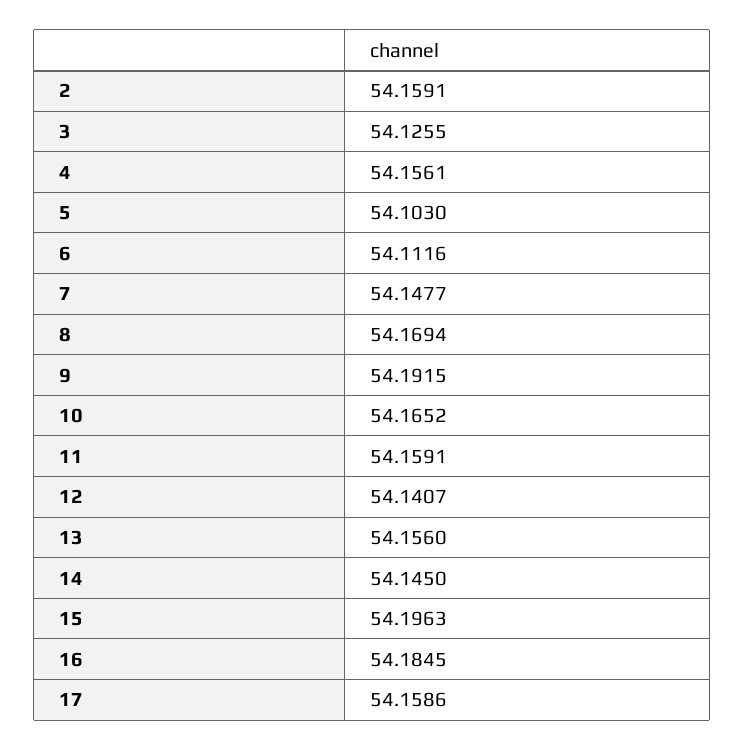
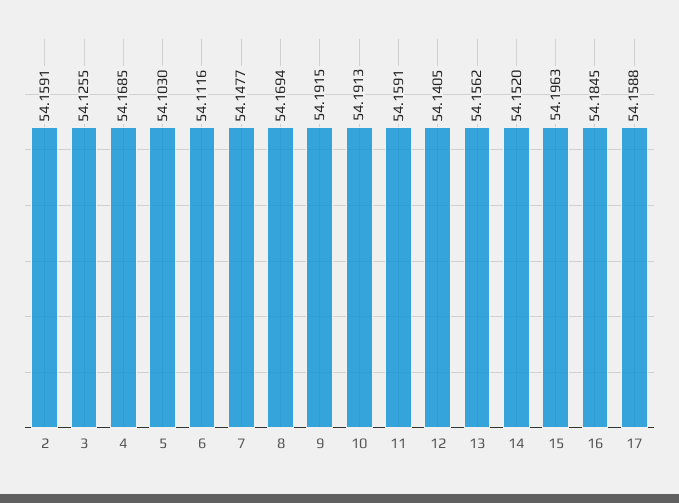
  {
    "2": 54.1591,
    "3": 54.1255,
-   "4": 54.1561,
+   "4": 54.1685,
    "5": 54.103,
    "6": 54.1116,
    "7": 54.1477,
    "8": 54.1694,
    "9": 54.1915,
-   "10": 54.1652,
+   "10": 54.1913,
    "11": 54.1591,
-   "12": 54.1407,
+   "12": 54.1405,
-   "13": 54.156,
+   "13": 54.1562,
-   "14": 54.145,
+   "14": 54.152,
    "15": 54.1963,
    "16": 54.1845,
-   "17": 54.1586
+   "17": 54.1588
  }

